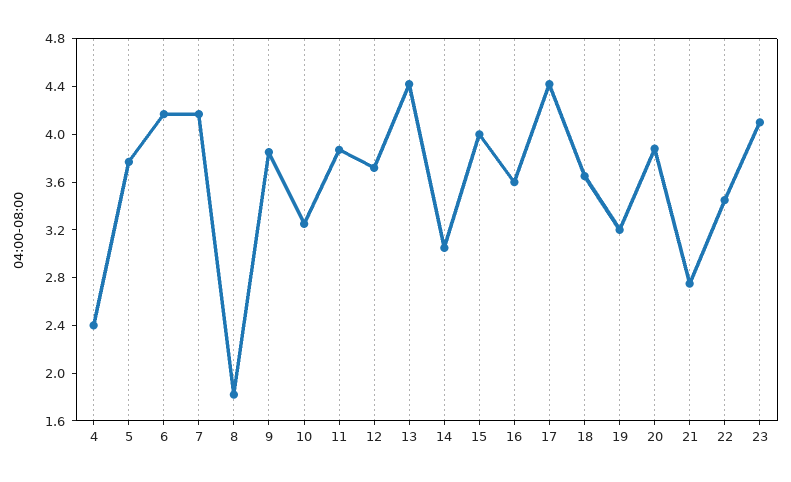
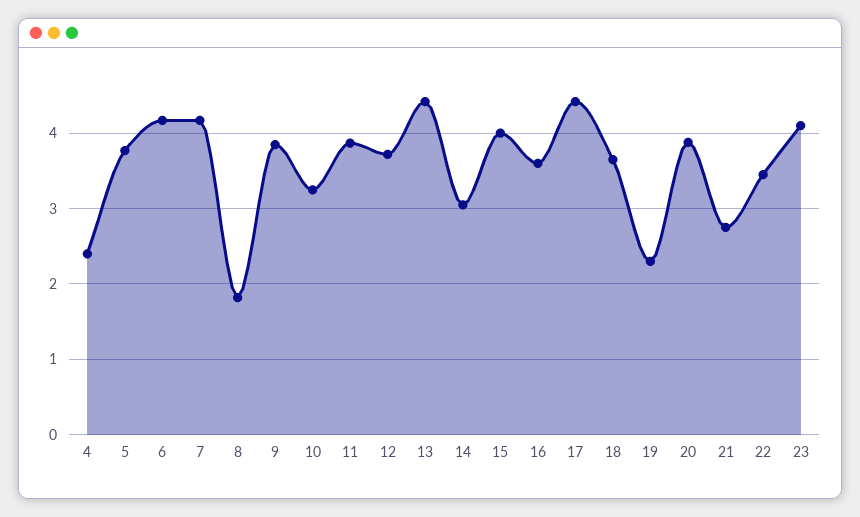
  {
    "4": 2.4,
    "5": 3.8,
    "6": 4.2,
    "7": 4.2,
    "8": 1.8,
    "9": 3.9,
    "10": 3.3,
    "11": 3.9,
    "12": 3.7,
    "13": 4.4,
    "14": 3.1,
    "15": 4,
    "16": 3.6,
    "17": 4.4,
    "18": 3.7,
-   "19": 3.2,
+   "19": 2.3,
    "20": 3.9,
    "21": 2.8,
    "22": 3.5,
    "23": 4.1
  }

